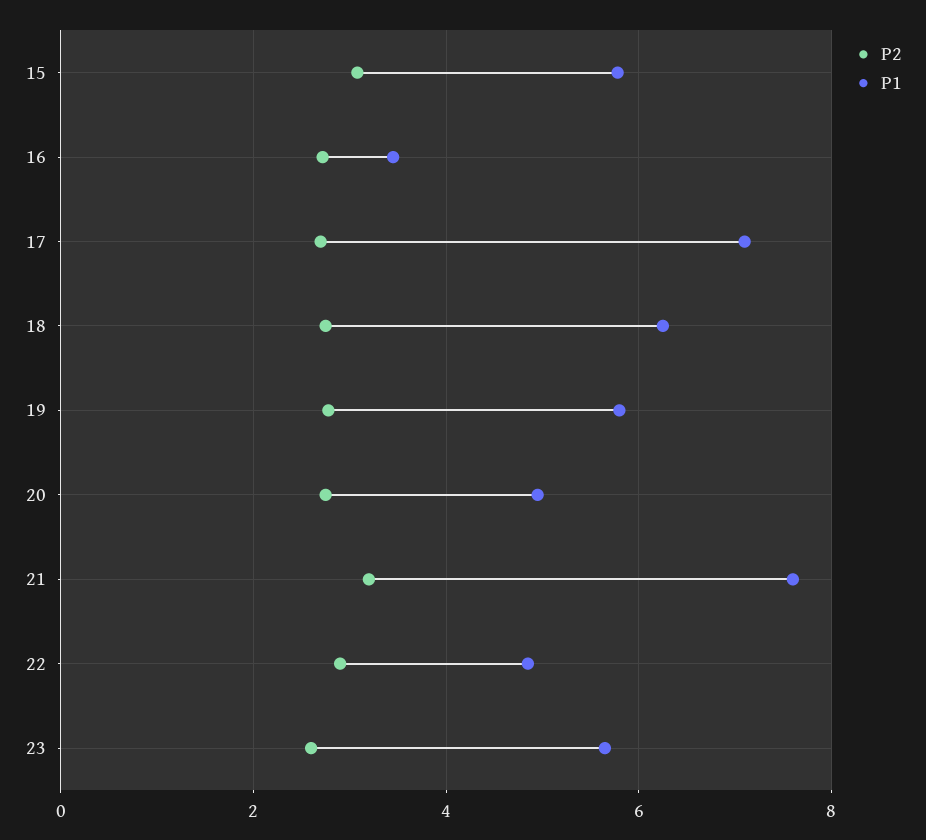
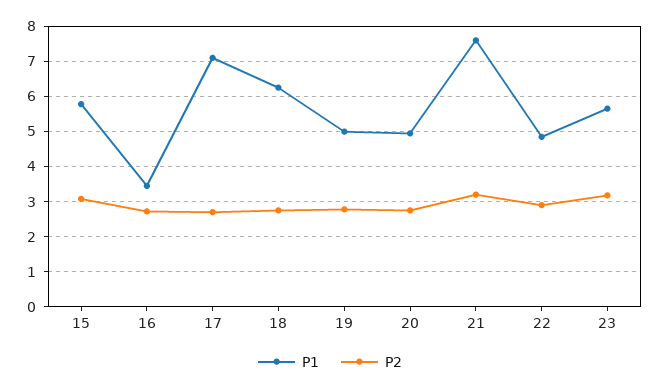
  {
    "P2": {
      "15": 3,
      "16": 2.8,
      "17": 2.8,
      "18": 2.8,
      "19": 2.8,
      "20": 2.8,
      "21": 3.2,
      "22": 3,
-     "23": 2.6
+     "23": 3.2
    },
    "P1": {
      "15": 5.8,
      "16": 3.4,
      "17": 7.2,
      "18": 6.2,
-     "19": 5.8,
+     "19": 5,
      "20": 5,
      "21": 7.6,
      "22": 4.8,
      "23": 5.6
    }
  }

